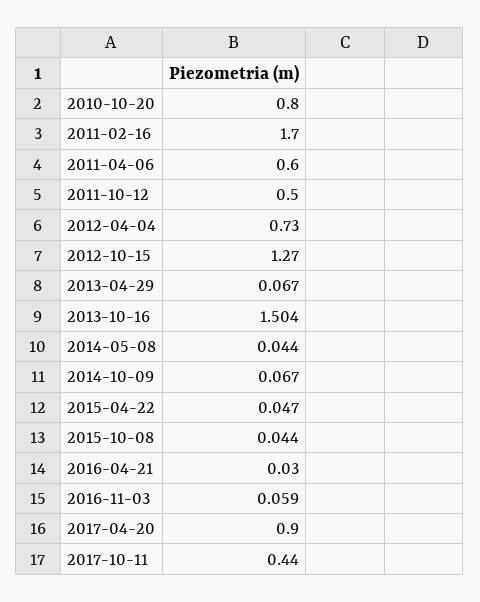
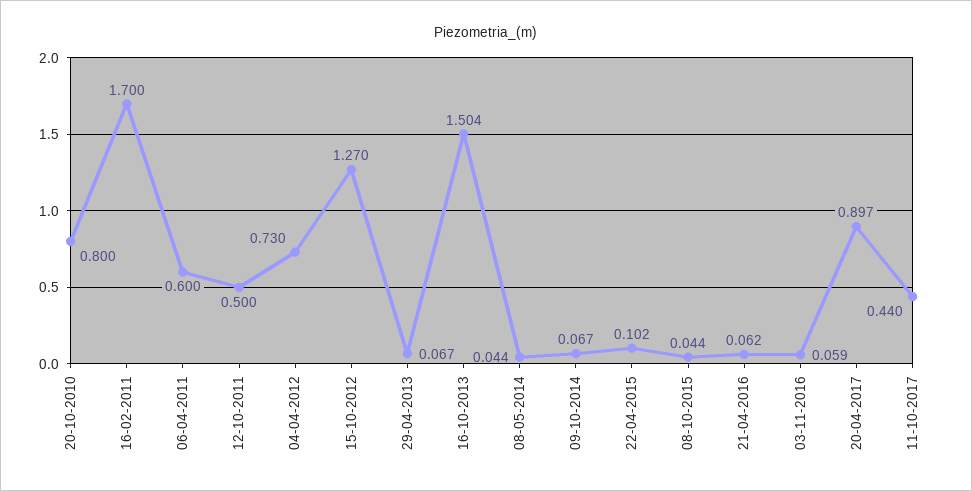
  {
    "2010-10-20": 0.8,
    "2011-02-16": 1.7,
    "2011-04-06": 0.6,
    "2011-10-12": 0.5,
    "2012-04-04": 0.73,
    "2012-10-15": 1.27,
    "2013-04-29": 0.067,
    "2013-10-16": 1.504,
    "2014-05-08": 0.044,
    "2014-10-09": 0.067,
-   "2015-04-22": 0.047,
+   "2015-04-22": 0.102,
    "2015-10-08": 0.044,
-   "2016-04-21": 0.03,
+   "2016-04-21": 0.062,
    "2016-11-03": 0.059,
-   "2017-04-20": 0.9,
+   "2017-04-20": 0.897,
    "2017-10-11": 0.44
  }

